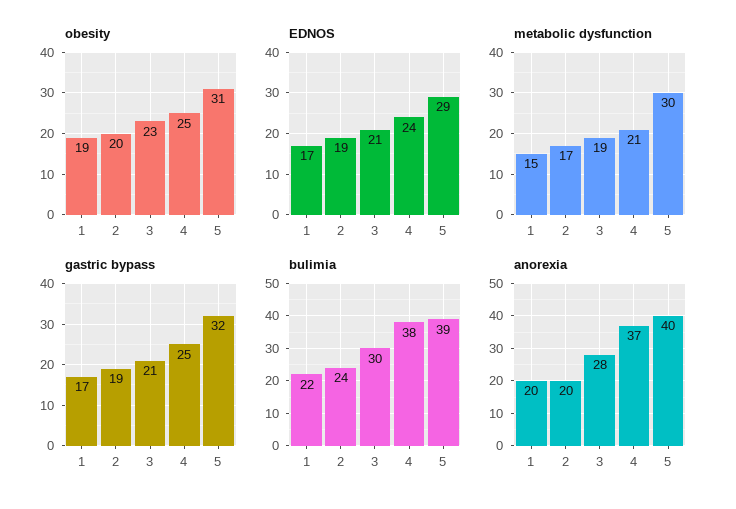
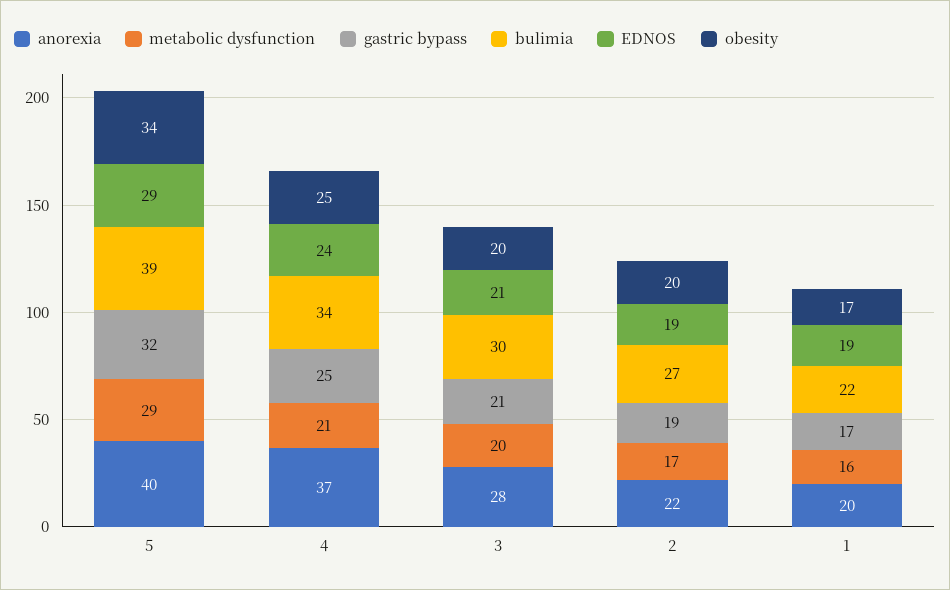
  {
    "obesity": {
-     "1": 19,
+     "1": 17,
      "2": 20,
-     "3": 23,
+     "3": 20,
      "4": 25,
-     "5": 31
+     "5": 34
    },
    "EDNOS": {
-     "1": 17,
+     "1": 19,
      "2": 19,
      "3": 21,
      "4": 24,
      "5": 29
    },
    "metabolic dysfunction": {
-     "1": 15,
+     "1": 16,
      "2": 17,
-     "3": 19,
+     "3": 20,
      "4": 21,
-     "5": 30
+     "5": 29
    },
    "gastric bypass": {
      "1": 17,
      "2": 19,
      "3": 21,
      "4": 25,
      "5": 32
    },
    "bulimia": {
      "1": 22,
-     "2": 24,
+     "2": 27,
      "3": 30,
-     "4": 38,
+     "4": 34,
      "5": 39
    },
    "anorexia": {
      "1": 20,
-     "2": 20,
+     "2": 22,
      "3": 28,
      "4": 37,
      "5": 40
    }
  }

